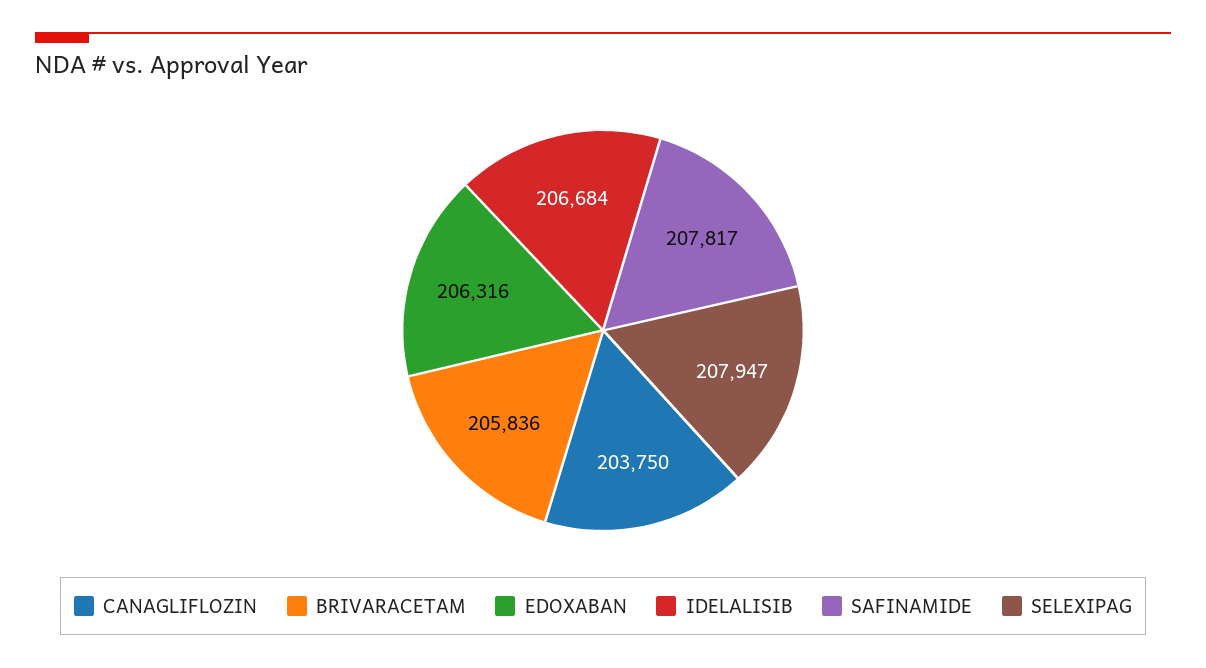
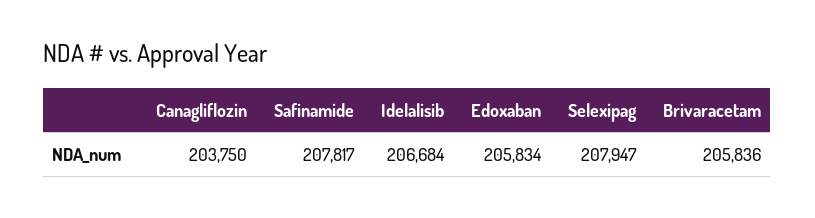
  {
    "CANAGLIFLOZIN": 203750,
    "BRIVARACETAM": 205836,
-   "EDOXABAN": 206316,
+   "EDOXABAN": 205834,
    "IDELALISIB": 206684,
    "SAFINAMIDE": 207817,
    "SELEXIPAG": 207947
  }

